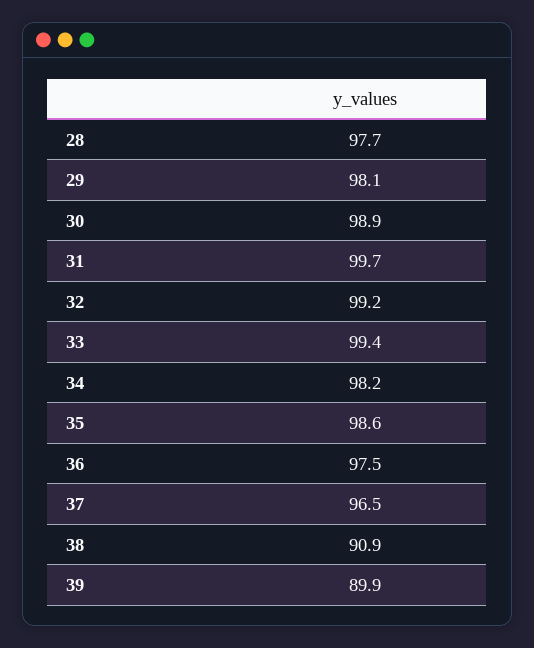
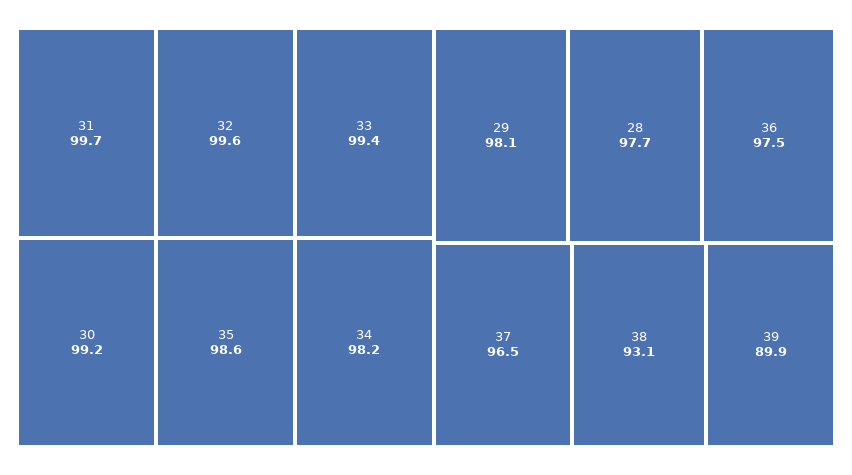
  {
    "28": 97.7,
    "29": 98.1,
-   "30": 98.9,
+   "30": 99.2,
    "31": 99.7,
-   "32": 99.2,
+   "32": 99.6,
    "33": 99.4,
    "34": 98.2,
    "35": 98.6,
    "36": 97.5,
    "37": 96.5,
-   "38": 90.9,
+   "38": 93.1,
    "39": 89.9
  }

